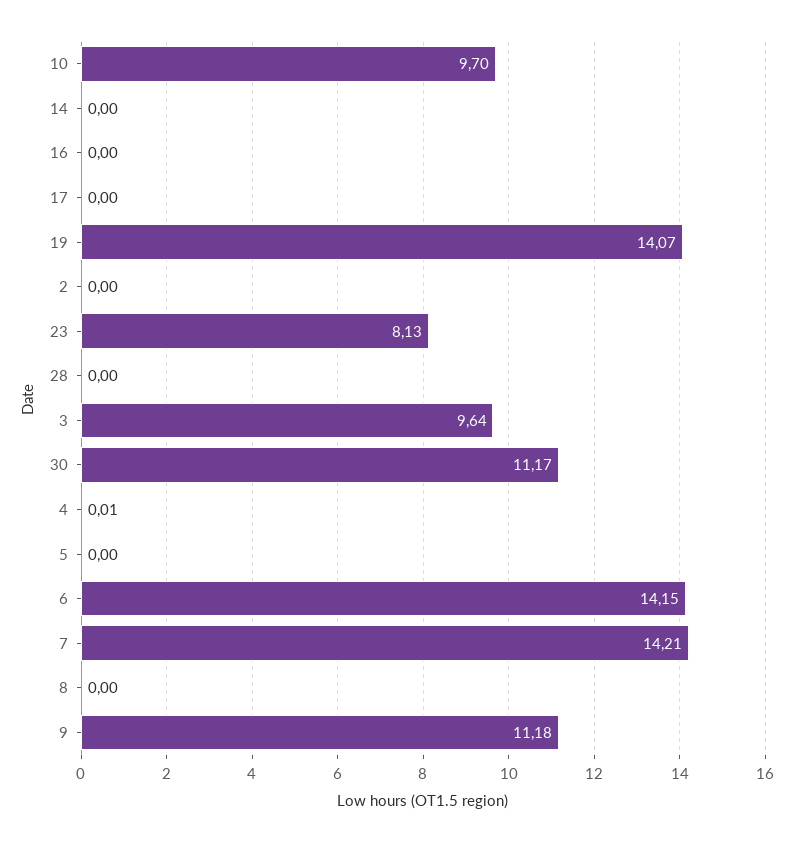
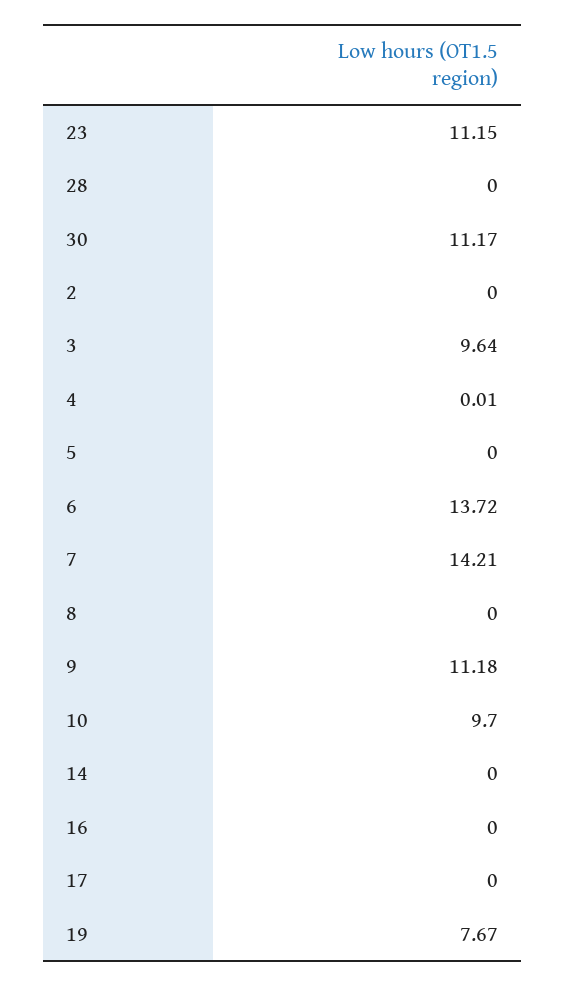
  {
    "10": 9.7,
    "14": 0,
    "16": 0,
    "17": 0,
-   "19": 14.07,
+   "19": 7.67,
    "2": 0,
-   "23": 8.13,
+   "23": 11.15,
    "28": 0,
    "3": 9.64,
    "30": 11.17,
    "4": 0.01,
    "5": 0,
-   "6": 14.15,
+   "6": 13.72,
    "7": 14.21,
    "8": 0,
    "9": 11.18
  }

